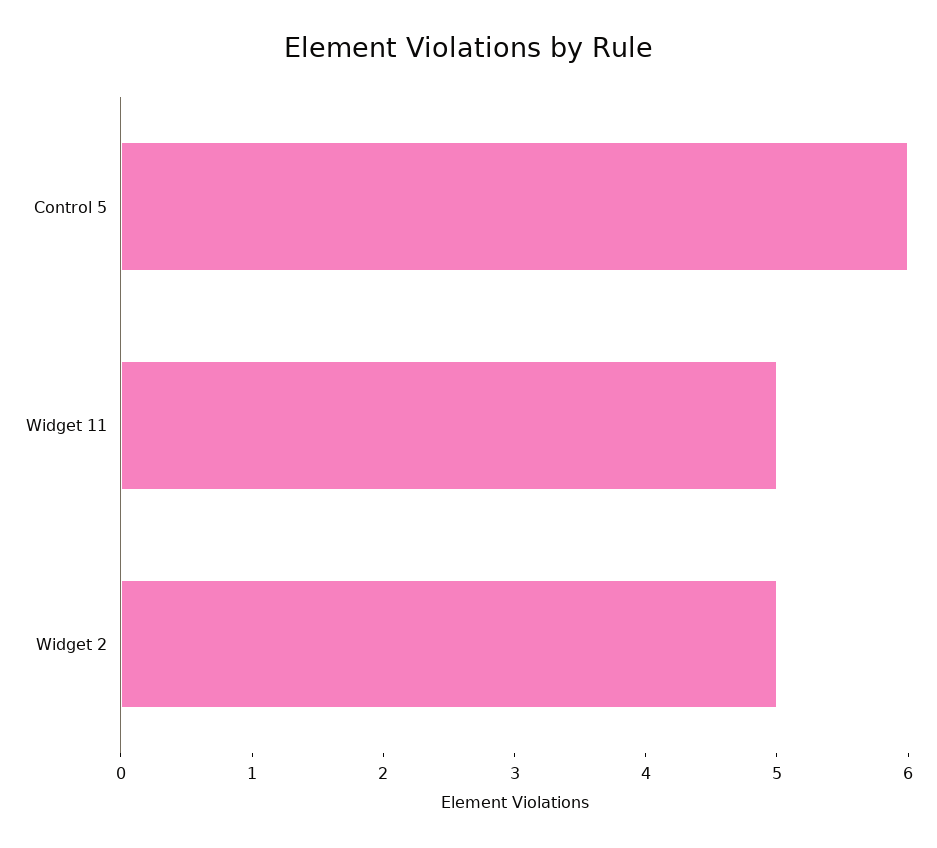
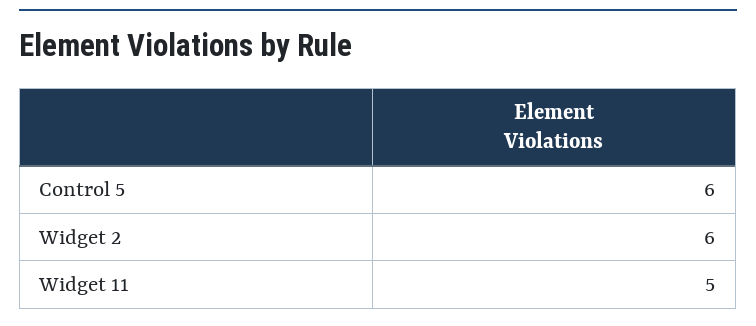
  {
    "Control 5": 6,
    "Widget 11": 5,
-   "Widget 2": 5
+   "Widget 2": 6
  }

